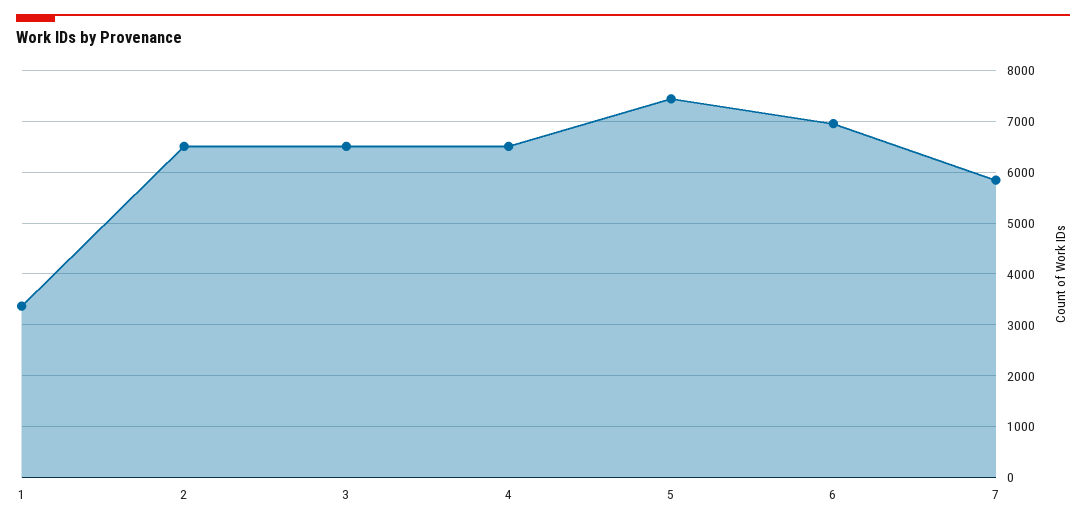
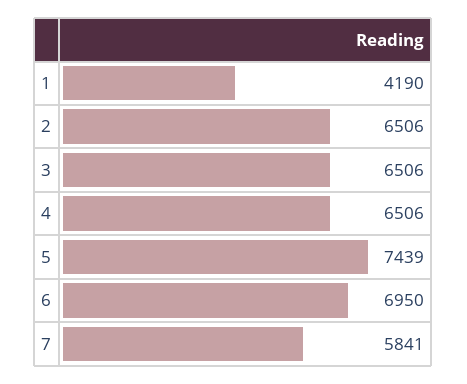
  {
-   "1": 3400,
+   "1": 4190,
    "2": 6506,
    "3": 6506,
    "4": 6506,
    "5": 7439,
    "6": 6950,
    "7": 5841
  }

